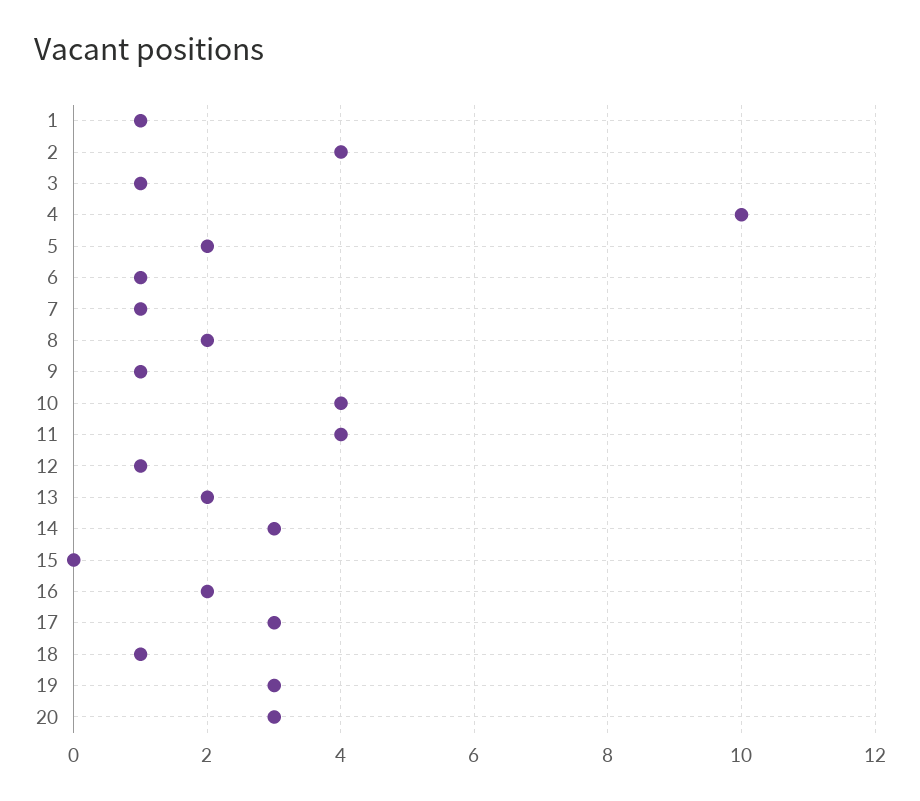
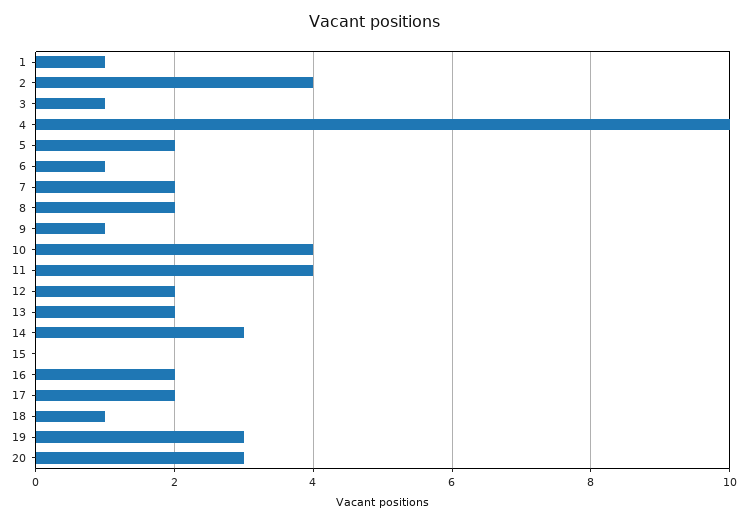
  {
    "1": 1,
    "2": 4,
    "3": 1,
    "4": 10,
    "5": 2,
    "6": 1,
-   "7": 1,
+   "7": 2,
    "8": 2,
    "9": 1,
    "10": 4,
    "11": 4,
-   "12": 1,
+   "12": 2,
    "13": 2,
    "14": 3,
    "15": 0,
    "16": 2,
-   "17": 3,
+   "17": 2,
    "18": 1,
    "19": 3,
    "20": 3
  }

